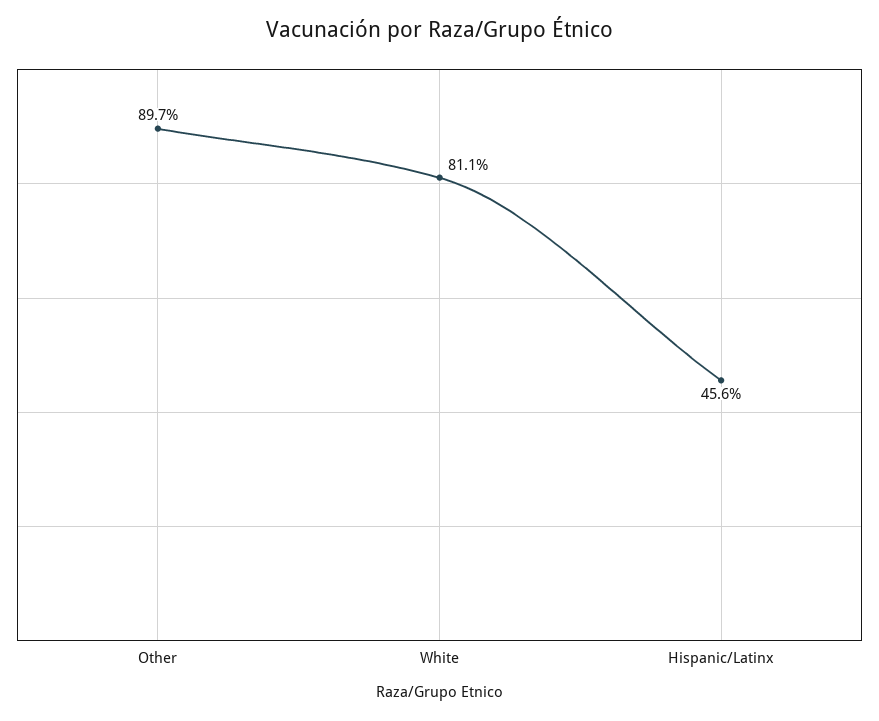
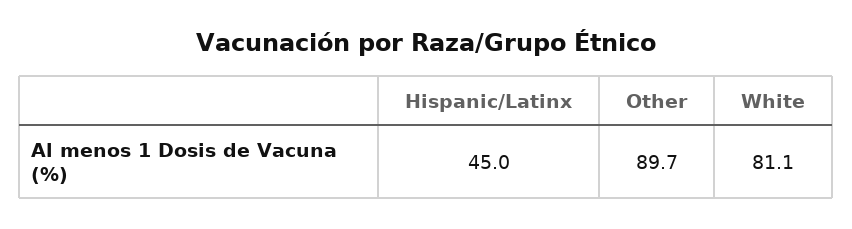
  {
    "Other": 89.7,
    "White": 81.1,
-   "Hispanic/Latinx": 45.6
+   "Hispanic/Latinx": 45
  }

